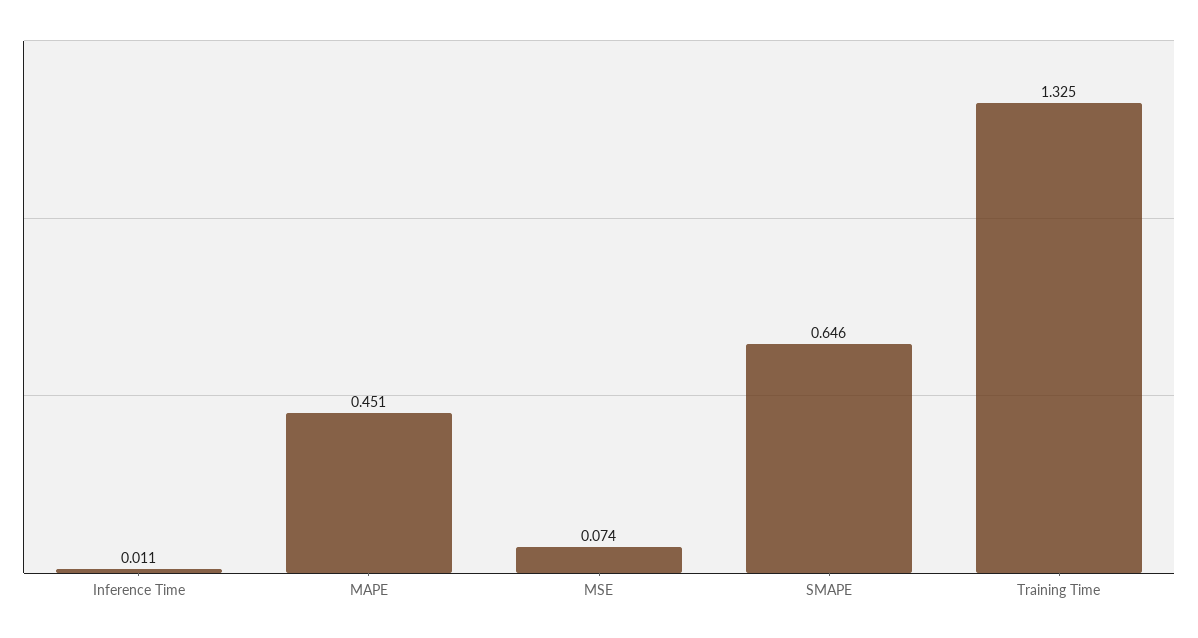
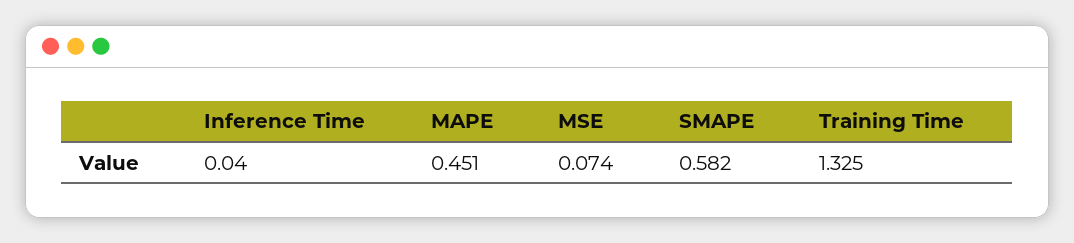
  {
-   "Inference Time": 0.011,
+   "Inference Time": 0.04,
    "MAPE": 0.451,
    "MSE": 0.074,
-   "SMAPE": 0.646,
+   "SMAPE": 0.582,
    "Training Time": 1.325
  }

